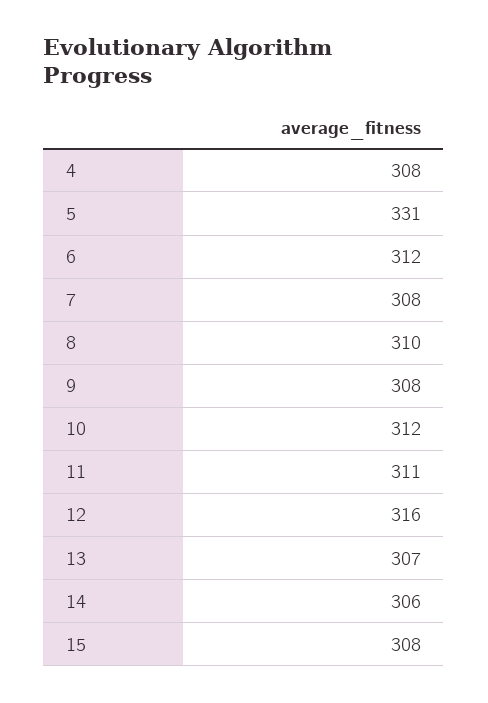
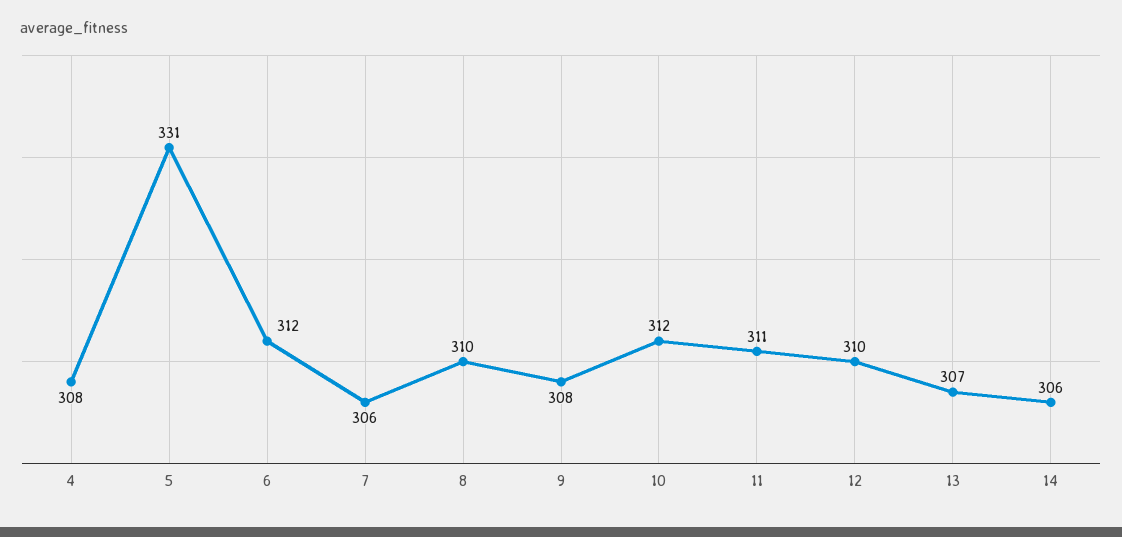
  {
    "4": 308,
    "5": 331,
    "6": 312,
-   "7": 308,
+   "7": 306,
    "8": 310,
    "9": 308,
    "10": 312,
    "11": 311,
-   "12": 316,
+   "12": 310,
    "13": 307,
-   "14": 306,
+   "14": 306
-   "15": 308
  }

